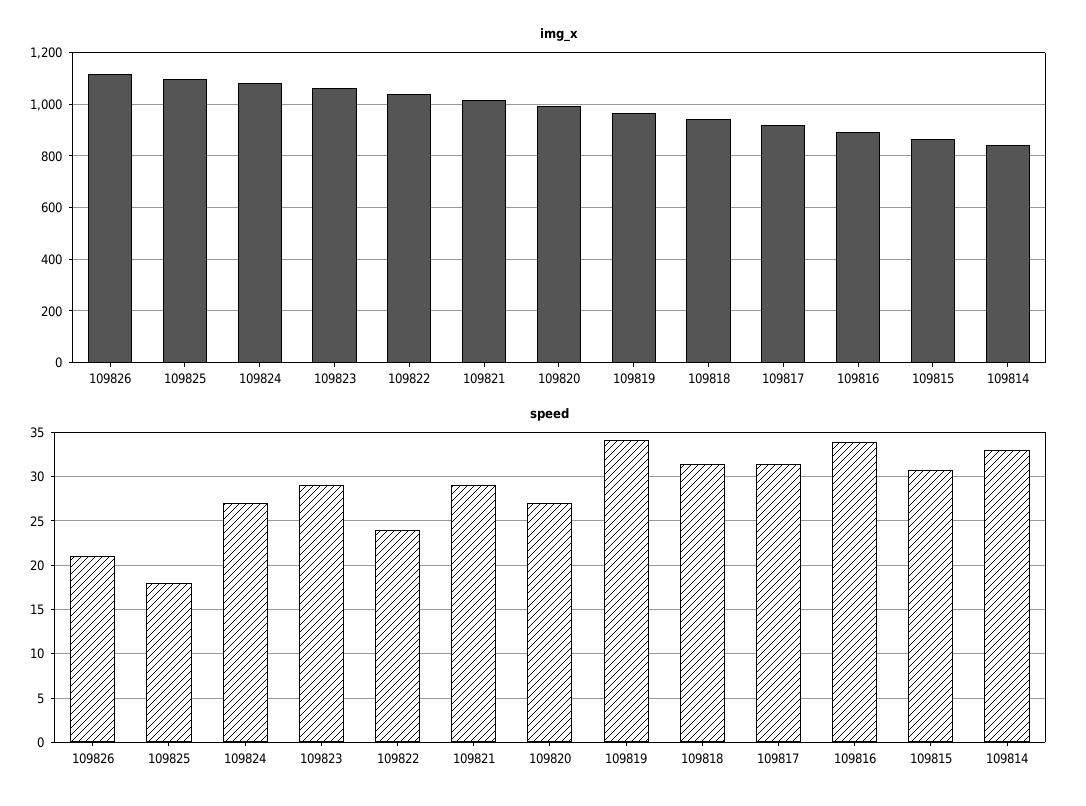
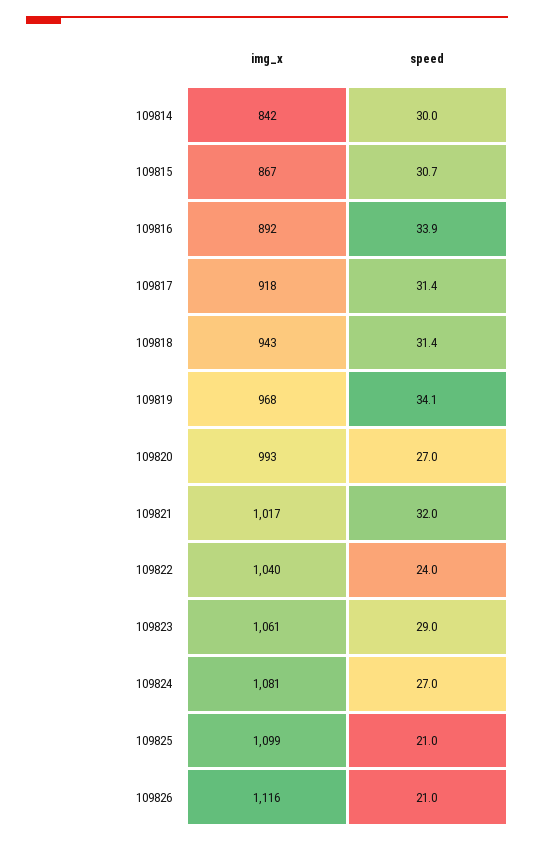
  {
    "img_x": {
      "109826": 1116,
      "109825": 1099,
      "109824": 1081,
      "109823": 1061,
      "109822": 1040,
      "109821": 1017,
      "109820": 993,
      "109819": 968,
      "109818": 943,
      "109817": 918,
      "109816": 892,
      "109815": 867,
      "109814": 842
    },
    "speed": {
      "109826": 21,
-     "109825": 18,
+     "109825": 21,
      "109824": 27,
      "109823": 29,
      "109822": 24,
-     "109821": 29,
+     "109821": 32,
      "109820": 27,
      "109819": 34.1,
      "109818": 31.4,
      "109817": 31.4,
      "109816": 33.9,
      "109815": 30.7,
-     "109814": 33
+     "109814": 30
    }
  }

